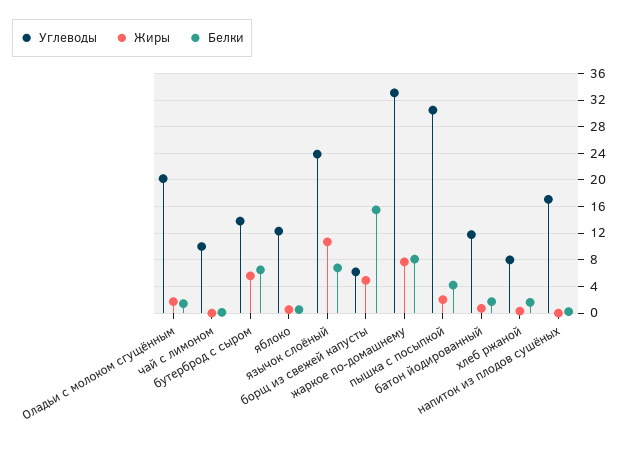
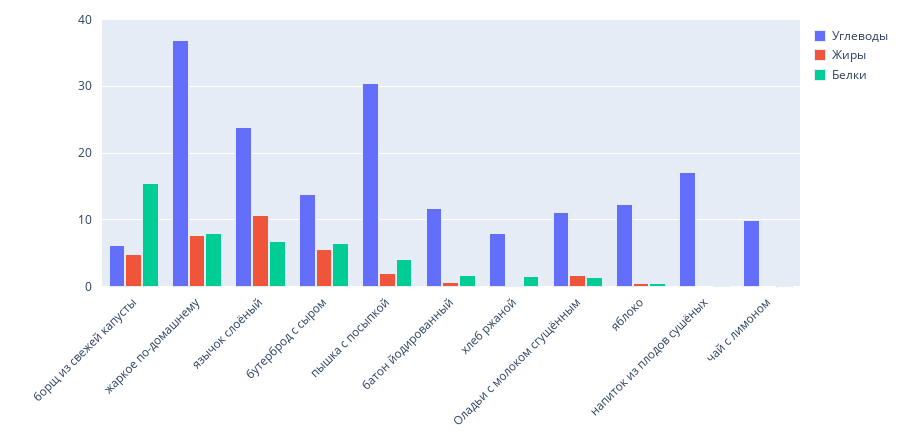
  {
    "Углеводы": {
-     "Оладьи с молоком сгущённым": 20,
+     "Оладьи с молоком сгущённым": 11,
      "чай с лимоном": 10,
      "бутерброд с сыром": 14,
      "яблоко": 12,
      "язычок слоёный": 24,
      "борщ из свежей капусты": 6,
-     "жаркое по-домашнему": 33,
+     "жаркое по-домашнему": 37,
      "пышка с посыпкой": 31,
      "батон йодированный": 12,
      "хлеб ржаной": 8,
      "напиток из плодов сушёных": 17
    },
    "Жиры": {
      "Оладьи с молоком сгущённым": 2,
      "чай с лимоном": 0,
      "бутерброд с сыром": 6,
      "яблоко": 1,
      "язычок слоёный": 11,
      "борщ из свежей капусты": 5,
      "жаркое по-домашнему": 8,
      "пышка с посыпкой": 2,
      "батон йодированный": 1,
      "хлеб ржаной": 0,
      "напиток из плодов сушёных": 0
    },
    "Белки": {
      "Оладьи с молоком сгущённым": 1,
      "чай с лимоном": 0,
      "бутерброд с сыром": 7,
      "яблоко": 1,
      "язычок слоёный": 7,
      "борщ из свежей капусты": 16,
      "жаркое по-домашнему": 8,
      "пышка с посыпкой": 4,
      "батон йодированный": 2,
      "хлеб ржаной": 2,
      "напиток из плодов сушёных": 0
    }
  }

